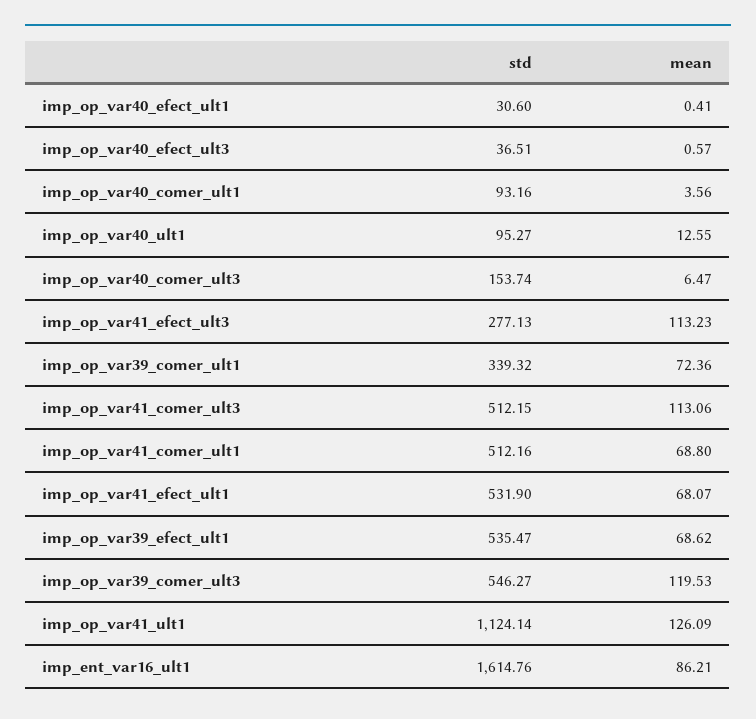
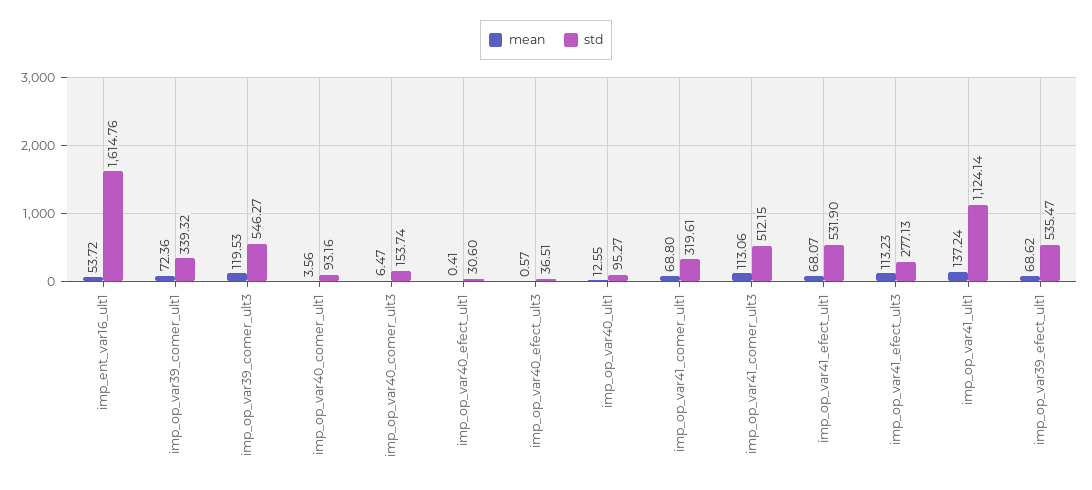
  {
    "std": {
      "imp_op_var40_efect_ult1": 30.6,
      "imp_op_var40_efect_ult3": 36.51,
      "imp_op_var40_comer_ult1": 93.16,
      "imp_op_var40_ult1": 95.27,
      "imp_op_var40_comer_ult3": 153.74,
      "imp_op_var41_efect_ult3": 277.13,
      "imp_op_var39_comer_ult1": 339.32,
      "imp_op_var41_comer_ult3": 512.15,
-     "imp_op_var41_comer_ult1": 512.16,
+     "imp_op_var41_comer_ult1": 319.61,
      "imp_op_var41_efect_ult1": 531.9,
      "imp_op_var39_efect_ult1": 535.47,
      "imp_op_var39_comer_ult3": 546.27,
      "imp_op_var41_ult1": 1124.14,
      "imp_ent_var16_ult1": 1614.76
    },
    "mean": {
      "imp_op_var40_efect_ult1": 0.41,
      "imp_op_var40_efect_ult3": 0.57,
      "imp_op_var40_comer_ult1": 3.56,
      "imp_op_var40_ult1": 12.55,
      "imp_op_var40_comer_ult3": 6.47,
      "imp_op_var41_efect_ult3": 113.23,
      "imp_op_var39_comer_ult1": 72.36,
      "imp_op_var41_comer_ult3": 113.06,
      "imp_op_var41_comer_ult1": 68.8,
      "imp_op_var41_efect_ult1": 68.07,
      "imp_op_var39_efect_ult1": 68.62,
      "imp_op_var39_comer_ult3": 119.53,
-     "imp_op_var41_ult1": 126.09,
+     "imp_op_var41_ult1": 137.24,
-     "imp_ent_var16_ult1": 86.21
+     "imp_ent_var16_ult1": 53.72
    }
  }

